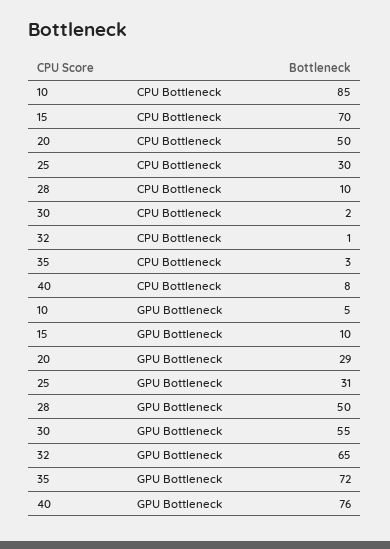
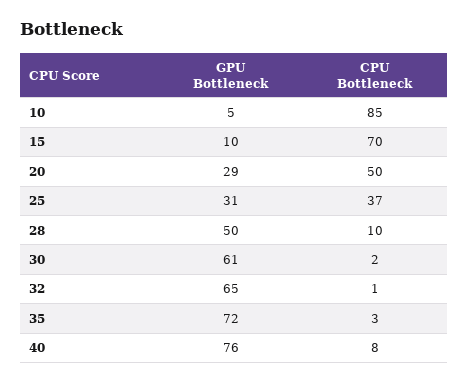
  {
    "10": {
      "CPU Bottleneck": 85,
      "GPU Bottleneck": 5
    },
    "15": {
      "CPU Bottleneck": 70,
      "GPU Bottleneck": 10
    },
    "20": {
      "CPU Bottleneck": 50,
      "GPU Bottleneck": 29
    },
    "25": {
-     "CPU Bottleneck": 30,
+     "CPU Bottleneck": 37,
      "GPU Bottleneck": 31
    },
    "28": {
      "CPU Bottleneck": 10,
      "GPU Bottleneck": 50
    },
    "30": {
      "CPU Bottleneck": 2,
-     "GPU Bottleneck": 55
+     "GPU Bottleneck": 61
    },
    "32": {
      "CPU Bottleneck": 1,
      "GPU Bottleneck": 65
    },
    "35": {
      "CPU Bottleneck": 3,
      "GPU Bottleneck": 72
    },
    "40": {
      "CPU Bottleneck": 8,
      "GPU Bottleneck": 76
    }
  }

